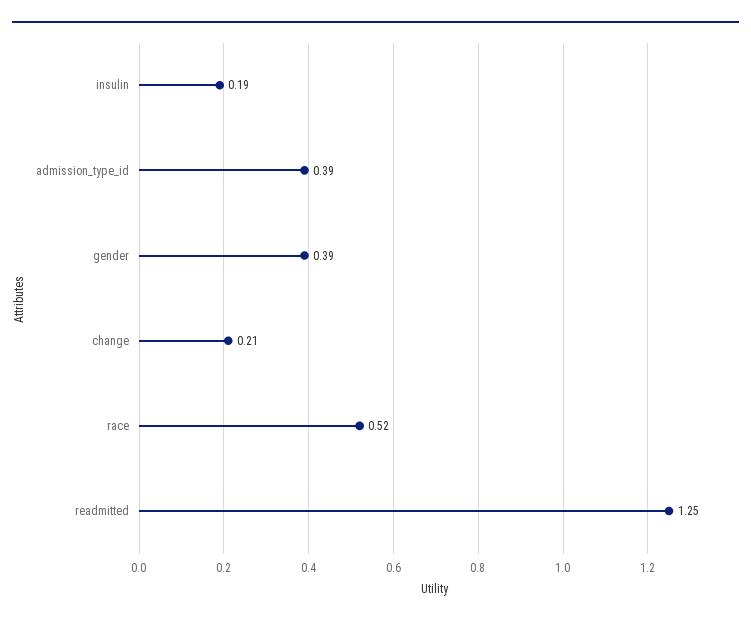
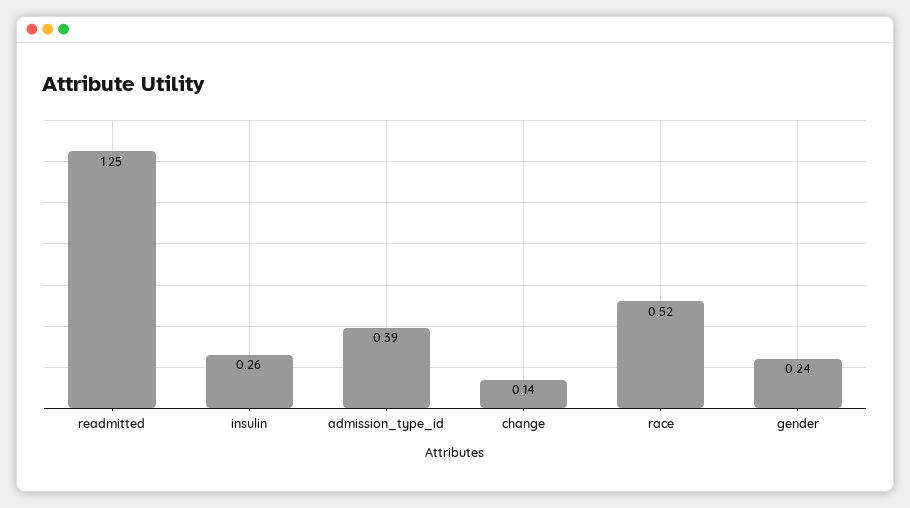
  {
-   "insulin": 0.19,
+   "insulin": 0.26,
    "admission_type_id": 0.39,
-   "gender": 0.39,
+   "gender": 0.24,
-   "change": 0.21,
+   "change": 0.14,
    "race": 0.52,
    "readmitted": 1.25
  }

